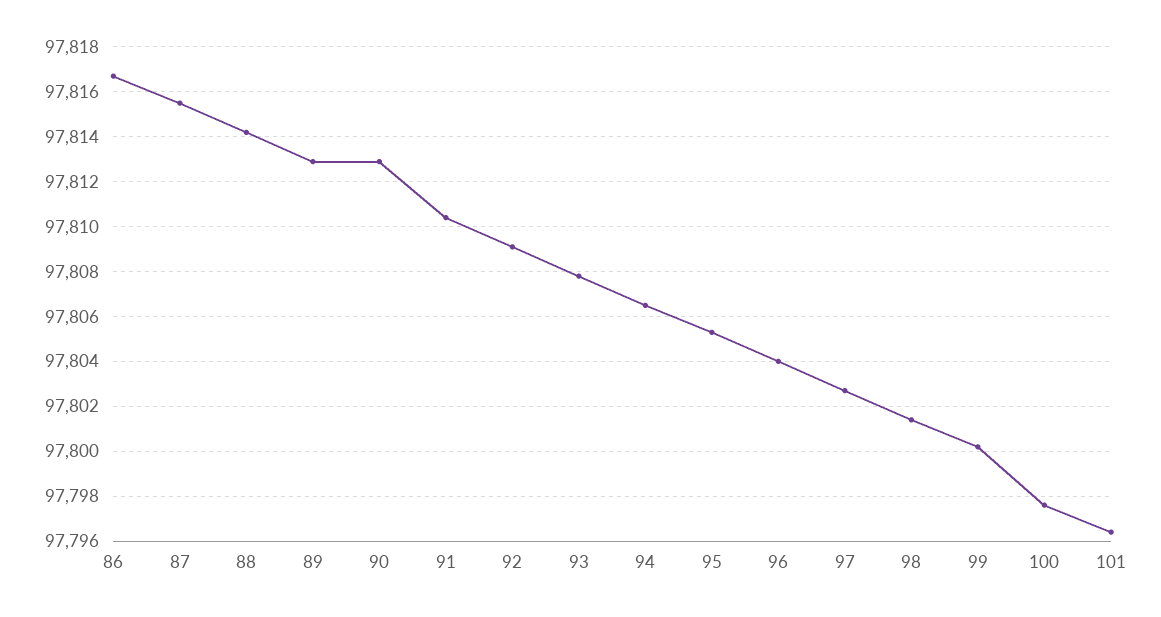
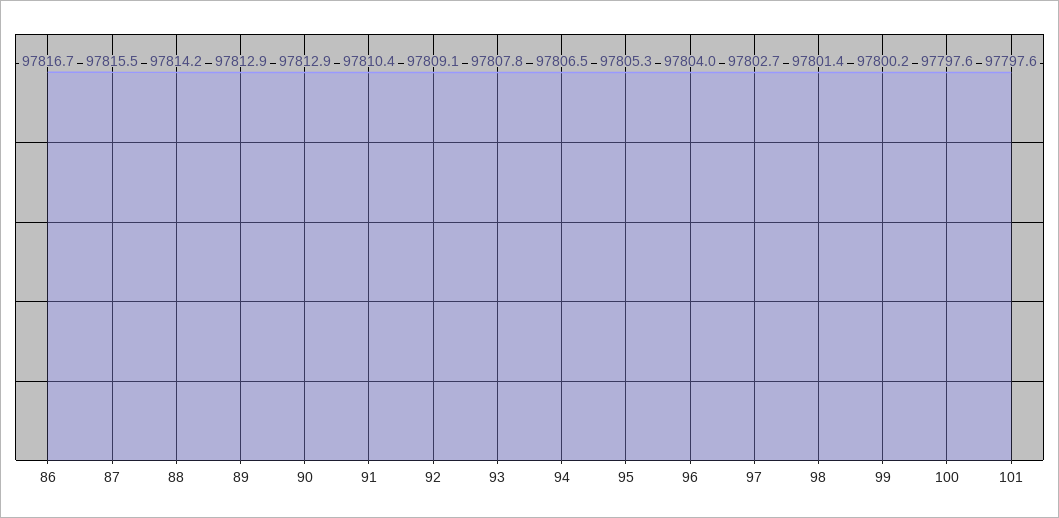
  {
    "86": 97816.7,
    "87": 97815.5,
    "88": 97814.2,
    "89": 97812.9,
    "90": 97812.9,
    "91": 97810.4,
    "92": 97809.1,
    "93": 97807.8,
    "94": 97806.5,
    "95": 97805.3,
    "96": 97804,
    "97": 97802.7,
    "98": 97801.4,
    "99": 97800.2,
    "100": 97797.6,
-   "101": 97796.5
+   "101": 97797.6
  }

